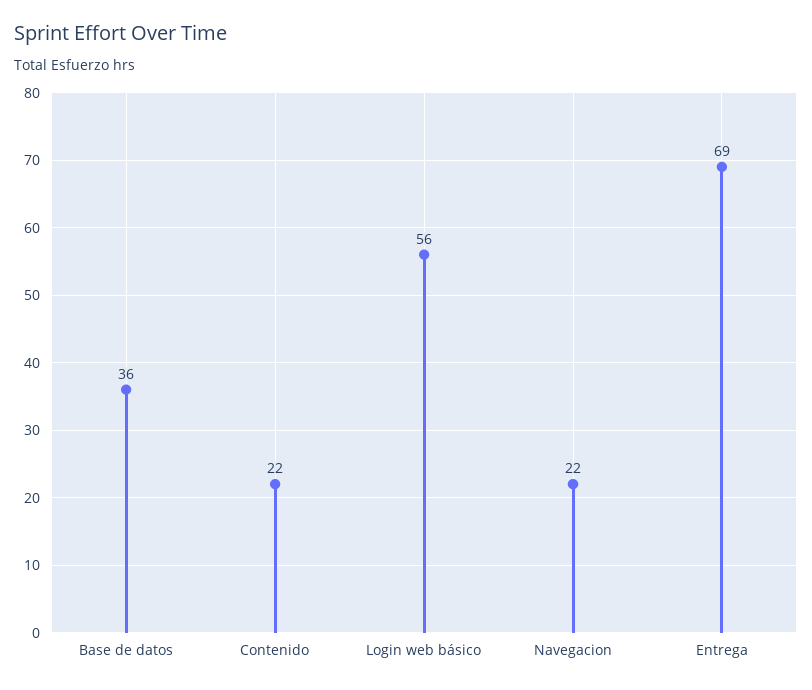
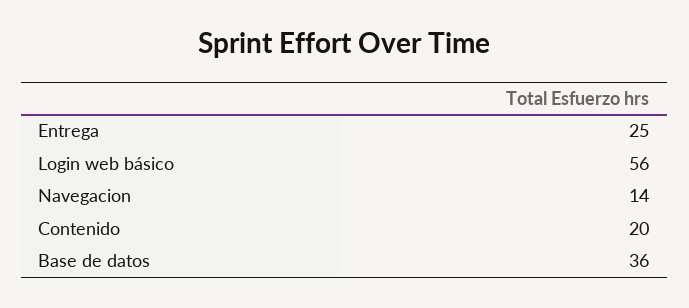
  {
    "Base de datos": 36,
-   "Contenido": 22,
+   "Contenido": 20,
    "Login web básico": 56,
-   "Navegacion": 22,
+   "Navegacion": 14,
-   "Entrega": 69
+   "Entrega": 25
  }

